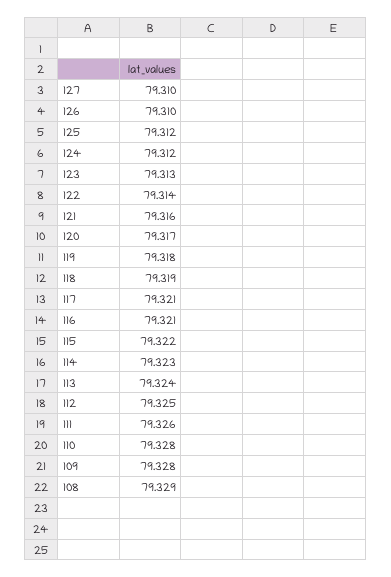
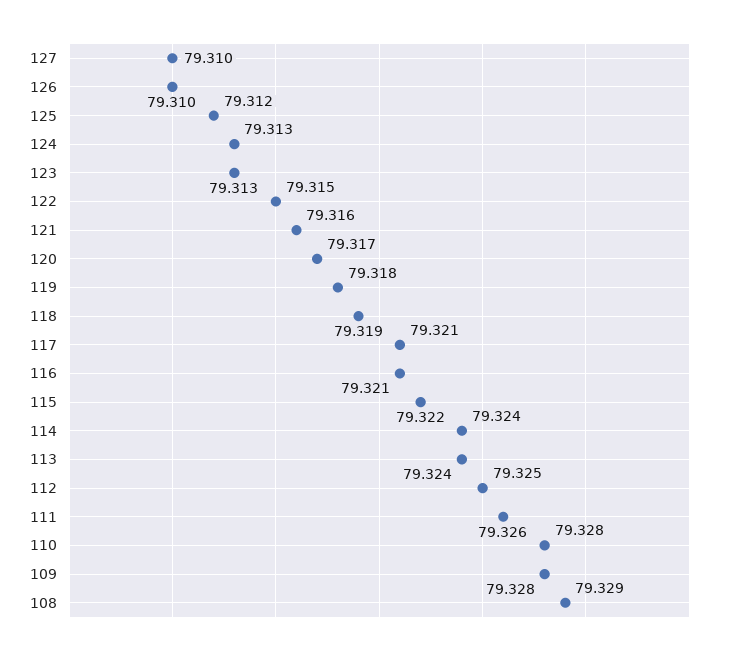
  {
    "127": 79.31,
    "126": 79.31,
    "125": 79.312,
-   "124": 79.312,
+   "124": 79.313,
    "123": 79.313,
-   "122": 79.314,
+   "122": 79.315,
    "121": 79.316,
    "120": 79.317,
    "119": 79.318,
    "118": 79.319,
    "117": 79.321,
    "116": 79.321,
    "115": 79.322,
-   "114": 79.323,
+   "114": 79.324,
    "113": 79.324,
    "112": 79.325,
    "111": 79.326,
    "110": 79.328,
    "109": 79.328,
    "108": 79.329
  }

